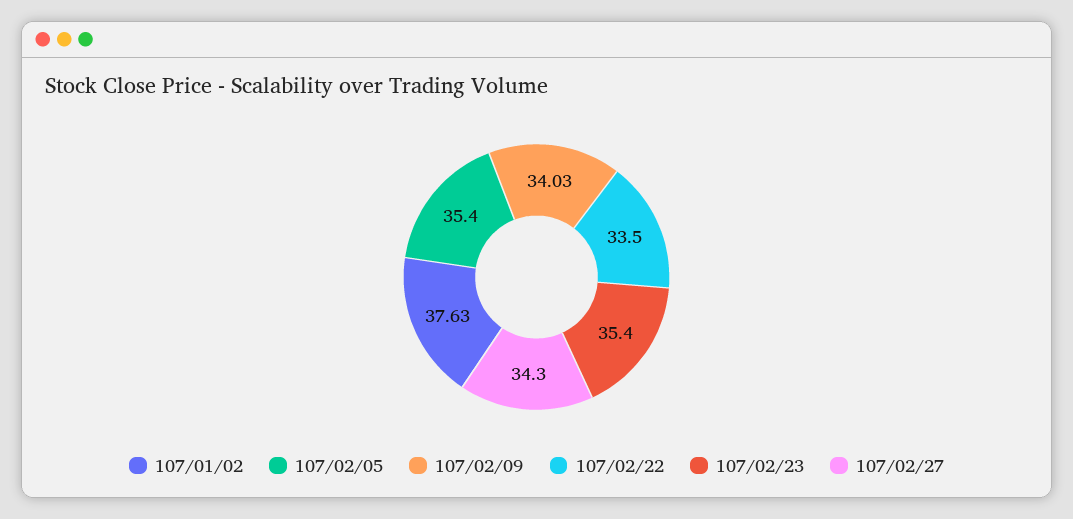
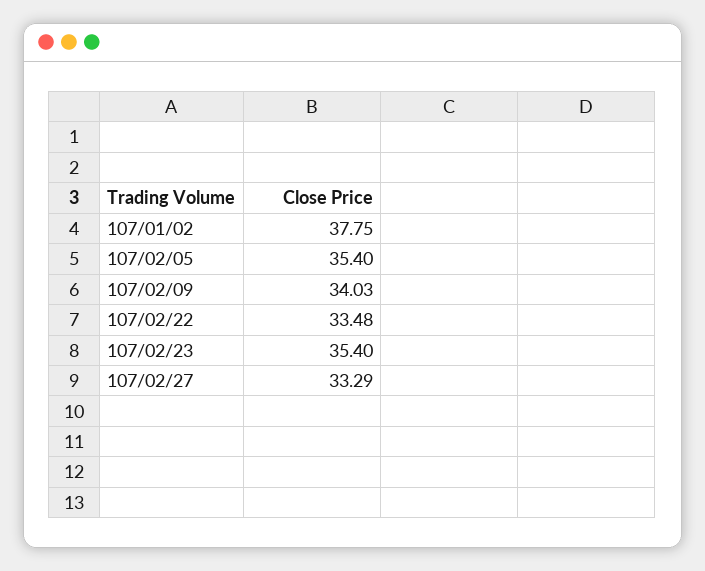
  {
-   "107/01/02": 37.63,
+   "107/01/02": 37.75,
    "107/02/05": 35.4,
    "107/02/09": 34.03,
-   "107/02/22": 33.5,
+   "107/02/22": 33.48,
    "107/02/23": 35.4,
-   "107/02/27": 34.3
+   "107/02/27": 33.29
  }

